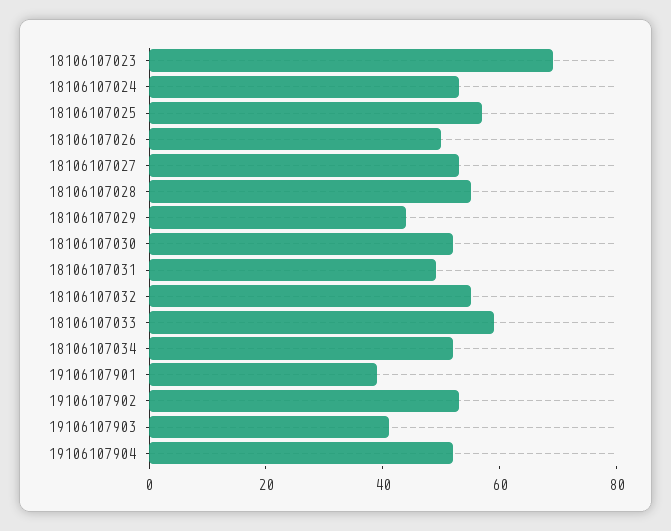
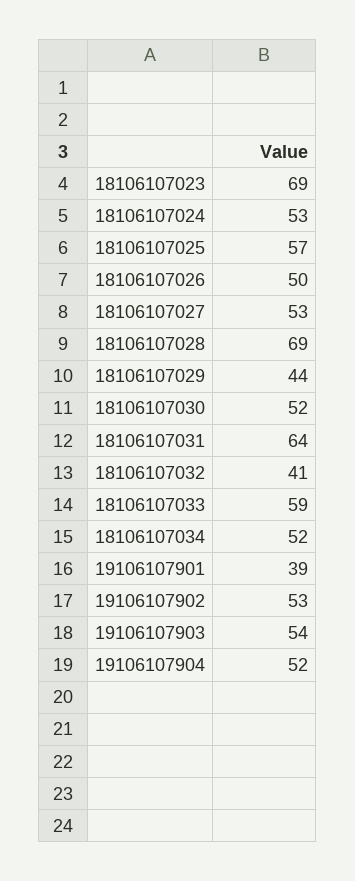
  {
    "18106107023": 69,
    "18106107024": 53,
    "18106107025": 57,
    "18106107026": 50,
    "18106107027": 53,
-   "18106107028": 55,
+   "18106107028": 69,
    "18106107029": 44,
    "18106107030": 52,
-   "18106107031": 50,
+   "18106107031": 64,
-   "18106107032": 55,
+   "18106107032": 41,
    "18106107033": 59,
    "18106107034": 52,
    "19106107901": 39,
    "19106107902": 53,
-   "19106107903": 40,
+   "19106107903": 54,
    "19106107904": 52
  }

